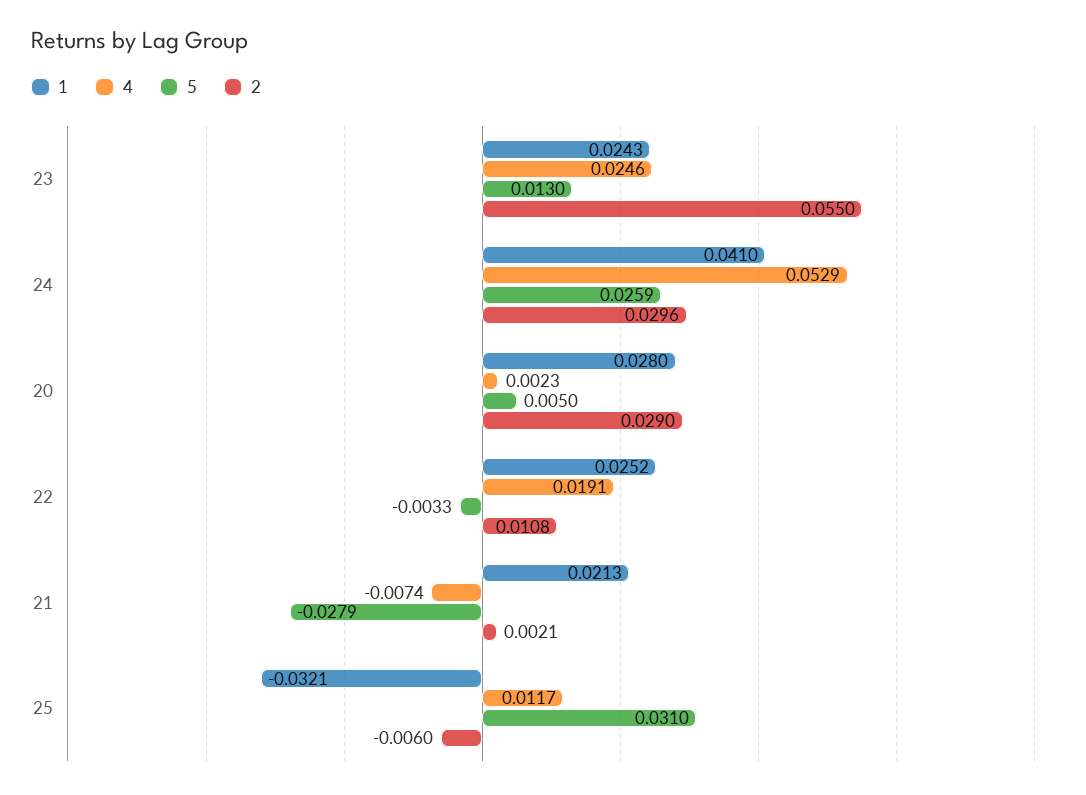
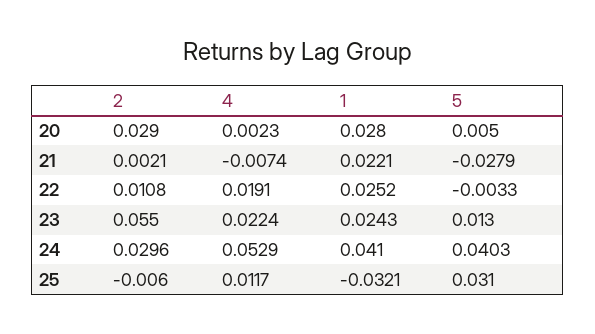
  {
    "1": {
      "23": 0.0243,
      "24": 0.041,
      "20": 0.028,
      "22": 0.0252,
-     "21": 0.0213,
+     "21": 0.0221,
      "25": -0.0321
    },
    "4": {
-     "23": 0.0246,
+     "23": 0.0224,
      "24": 0.0529,
      "20": 0.0023,
      "22": 0.0191,
      "21": -0.0074,
      "25": 0.0117
    },
    "5": {
      "23": 0.013,
-     "24": 0.0259,
+     "24": 0.0403,
      "20": 0.005,
      "22": -0.0033,
      "21": -0.0279,
      "25": 0.031
    },
    "2": {
      "23": 0.055,
      "24": 0.0296,
      "20": 0.029,
      "22": 0.0108,
      "21": 0.0021,
      "25": -0.006
    }
  }

